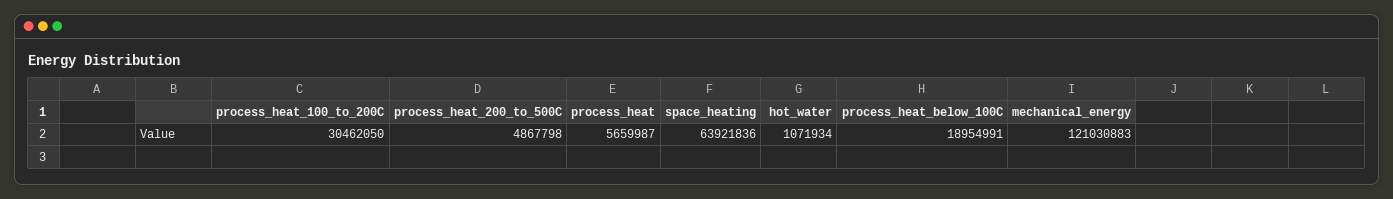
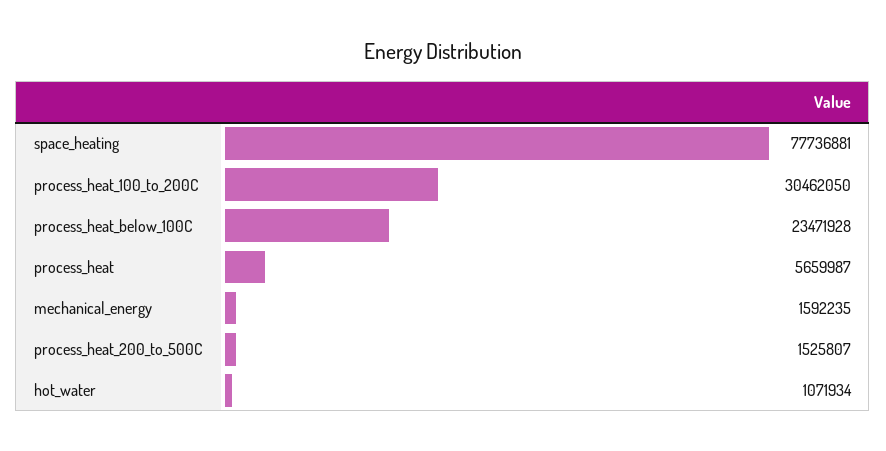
  {
    "process_heat_100_to_200C": 30462050,
-   "process_heat_200_to_500C": 4867798,
+   "process_heat_200_to_500C": 1525807,
    "process_heat": 5659987,
-   "space_heating": 63921836,
+   "space_heating": 77736881,
    "hot_water": 1071934,
-   "process_heat_below_100C": 18954991,
+   "process_heat_below_100C": 23471928,
-   "mechanical_energy": 121030883
+   "mechanical_energy": 1592235
  }

